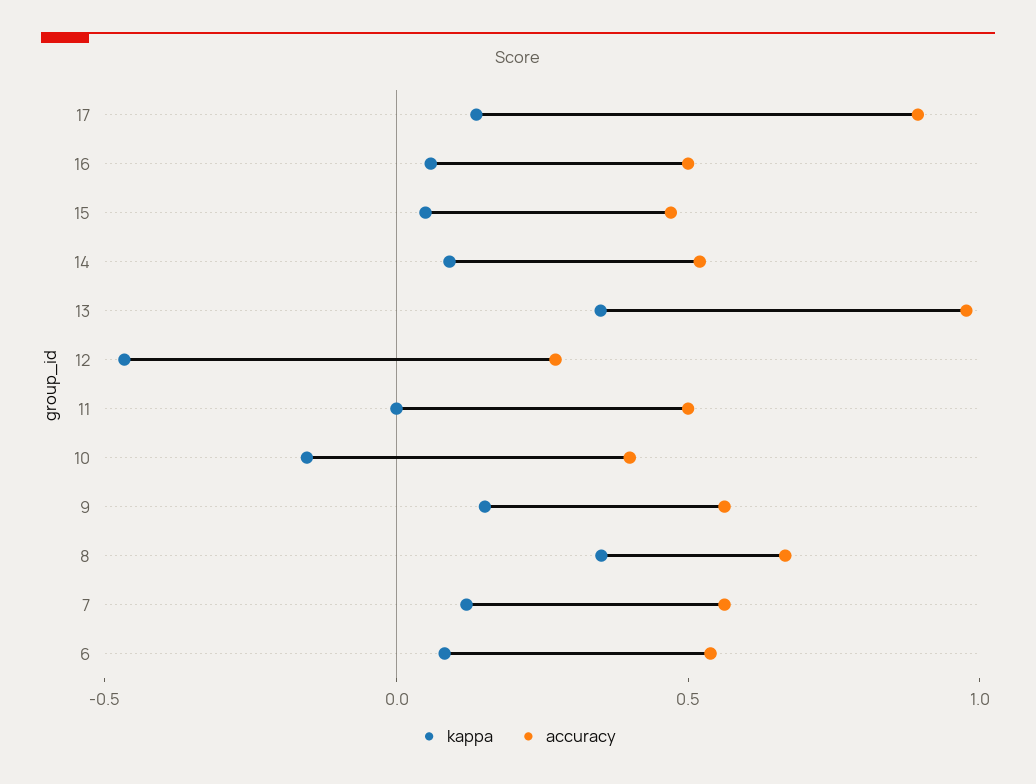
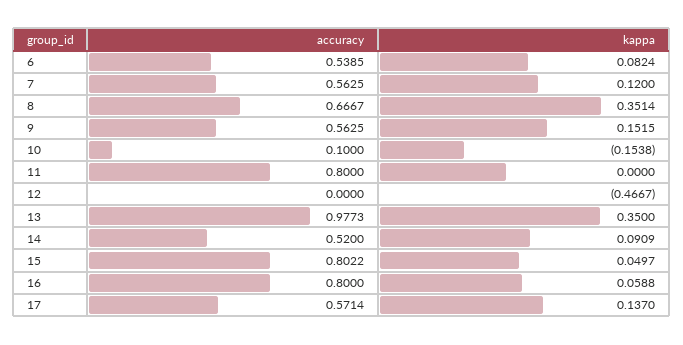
  {
    "kappa": {
      "17": 0.137,
      "16": 0.0588,
      "15": 0.0497,
      "14": 0.0909,
      "13": 0.35,
      "12": -0.4667,
      "11": 0,
      "10": -0.1538,
      "9": 0.1515,
      "8": 0.3514,
      "7": 0.12,
      "6": 0.0824
    },
    "accuracy": {
-     "17": 0.9,
+     "17": 0.5714,
-     "16": 0.5,
+     "16": 0.8,
-     "15": 0.5,
+     "15": 0.8022,
      "14": 0.52,
      "13": 0.9773,
-     "12": 0.3,
+     "12": 0,
-     "11": 0.5,
+     "11": 0.8,
-     "10": 0.4,
+     "10": 0.1,
      "9": 0.5625,
      "8": 0.6667,
      "7": 0.5625,
      "6": 0.5385
    }
  }

